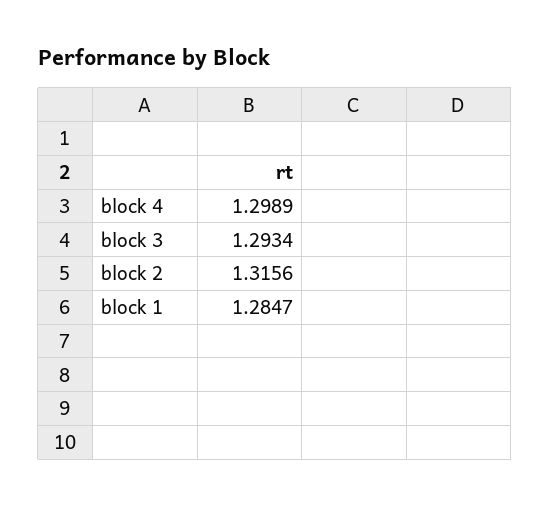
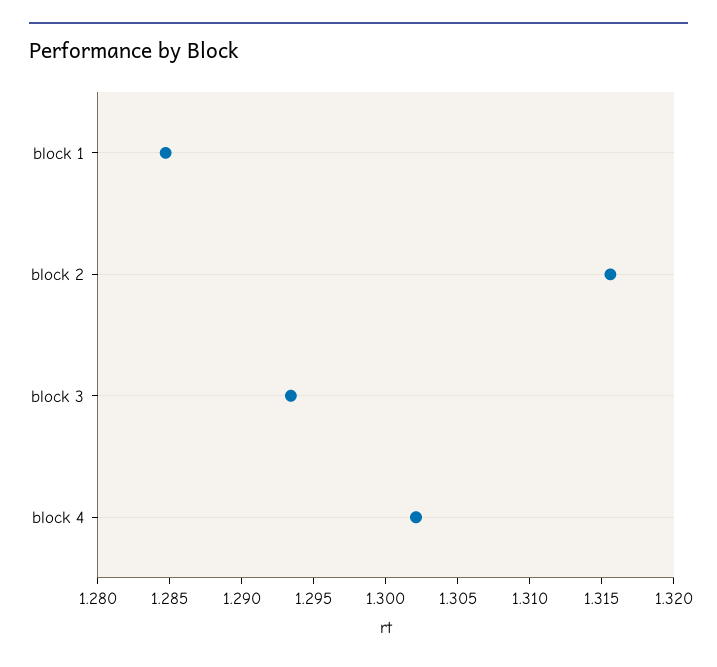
  {
-   "block 4": 1.2989,
+   "block 4": 1.302,
    "block 3": 1.2934,
    "block 2": 1.3156,
    "block 1": 1.2847
  }

